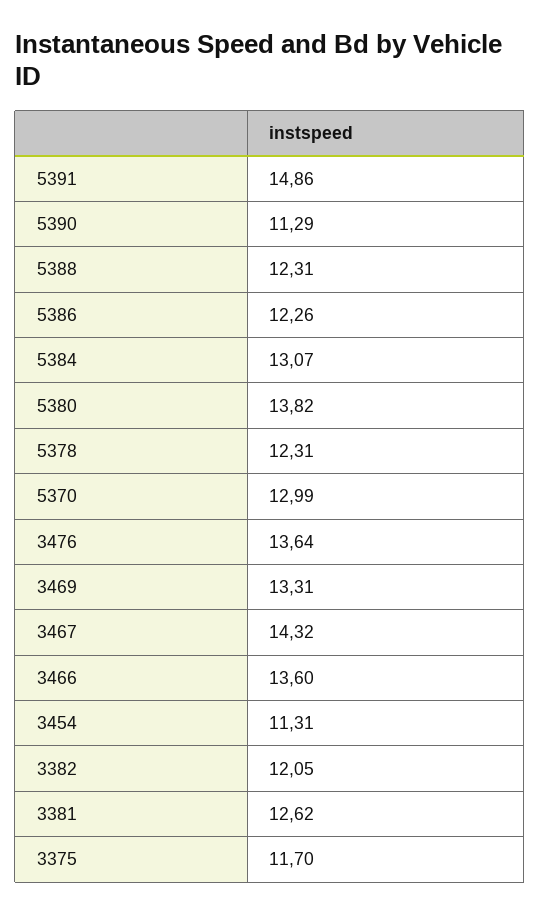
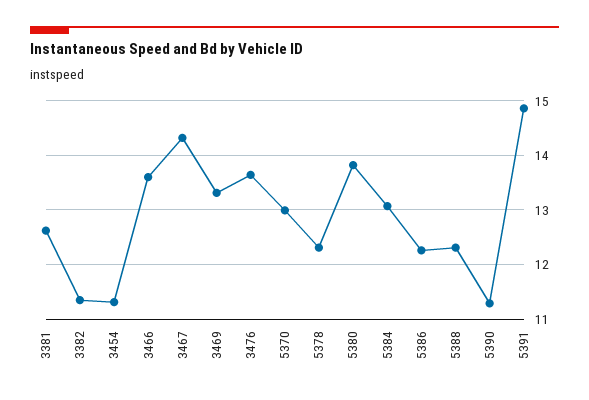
  {
    "5391": 14.86,
    "5390": 11.29,
    "5388": 12.31,
    "5386": 12.26,
    "5384": 13.07,
    "5380": 13.82,
    "5378": 12.31,
    "5370": 12.99,
    "3476": 13.64,
    "3469": 13.31,
    "3467": 14.32,
    "3466": 13.6,
    "3454": 11.31,
-   "3382": 12.05,
+   "3382": 11.4,
-   "3381": 12.62,
+   "3381": 12.62
-   "3375": 11.7
  }

